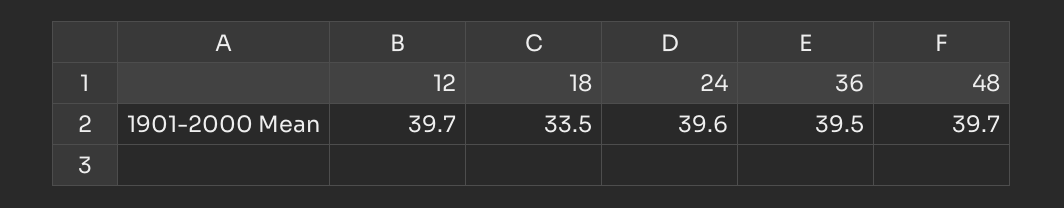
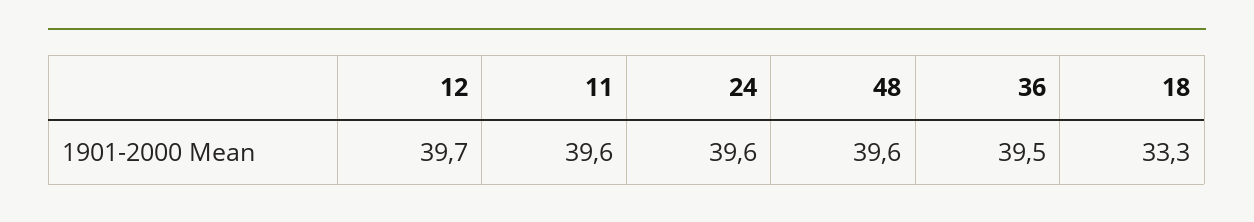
  {
    "12": 39.7,
-   "18": 33.5,
+   "18": 33.3,
    "24": 39.6,
    "36": 39.5,
-   "48": 39.7
+   "48": 39.6,
+   "11": 39.6
  }

